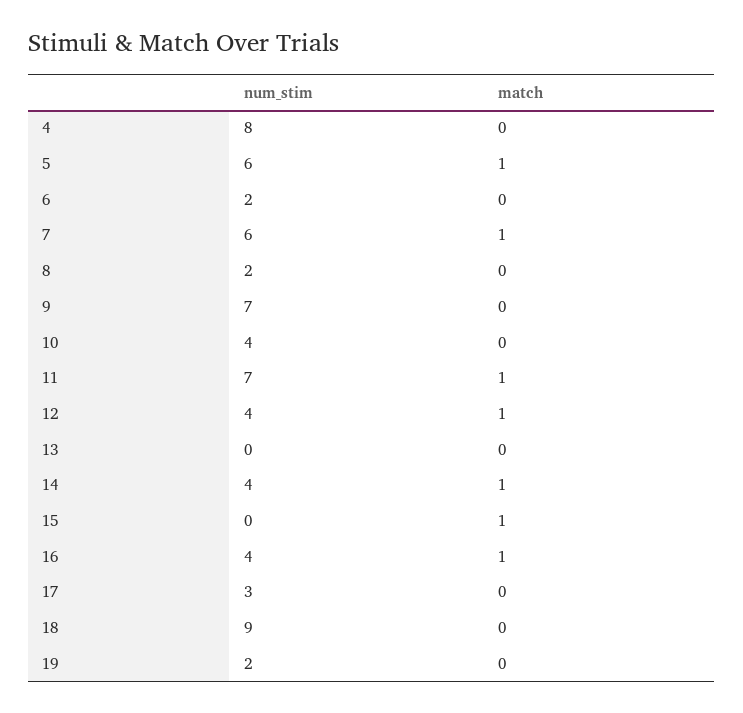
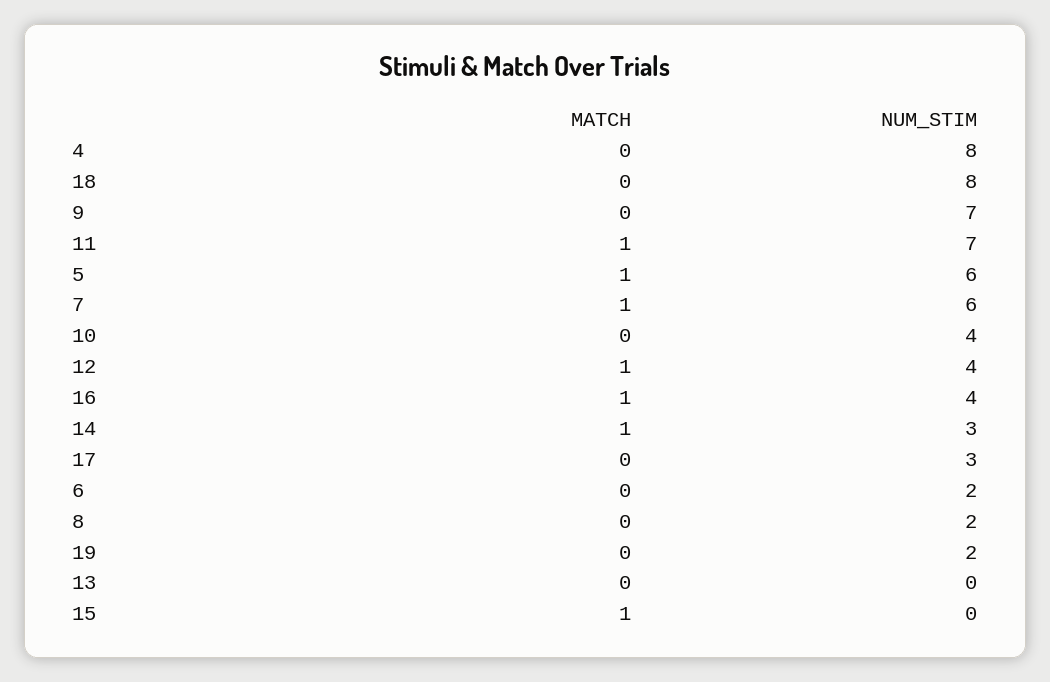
  {
    "num_stim": {
      "4": 8,
      "5": 6,
      "6": 2,
      "7": 6,
      "8": 2,
      "9": 7,
      "10": 4,
      "11": 7,
      "12": 4,
      "13": 0,
-     "14": 4,
+     "14": 3,
      "15": 0,
      "16": 4,
      "17": 3,
-     "18": 9,
+     "18": 8,
      "19": 2
    },
    "match": {
      "4": 0,
      "5": 1,
      "6": 0,
      "7": 1,
      "8": 0,
      "9": 0,
      "10": 0,
      "11": 1,
      "12": 1,
      "13": 0,
      "14": 1,
      "15": 1,
      "16": 1,
      "17": 0,
      "18": 0,
      "19": 0
    }
  }

